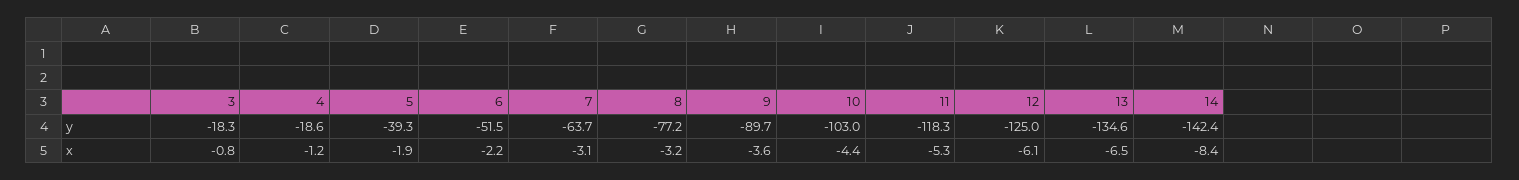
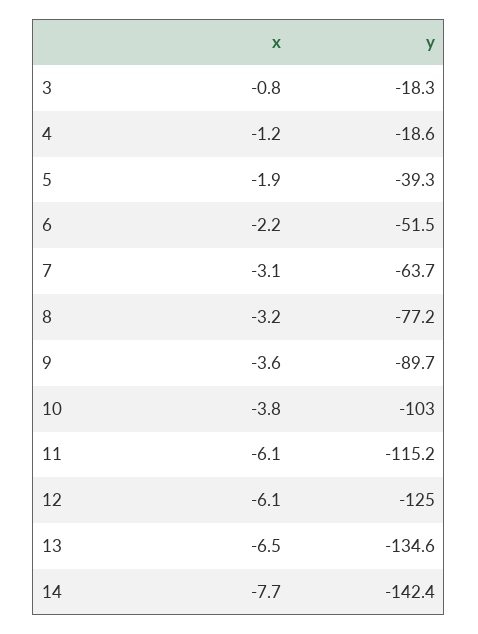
  {
    "3": {
      "y": -18.3,
      "x": -0.8
    },
    "4": {
      "y": -18.6,
      "x": -1.2
    },
    "5": {
      "y": -39.3,
      "x": -1.9
    },
    "6": {
      "y": -51.5,
      "x": -2.2
    },
    "7": {
      "y": -63.7,
      "x": -3.1
    },
    "8": {
      "y": -77.2,
      "x": -3.2
    },
    "9": {
      "y": -89.7,
      "x": -3.6
    },
    "10": {
      "y": -103,
-     "x": -4.4
+     "x": -3.8
    },
    "11": {
-     "y": -118.3,
+     "y": -115.2,
-     "x": -5.3
+     "x": -6.1
    },
    "12": {
      "y": -125,
      "x": -6.1
    },
    "13": {
      "y": -134.6,
      "x": -6.5
    },
    "14": {
      "y": -142.4,
-     "x": -8.4
+     "x": -7.7
    }
  }

